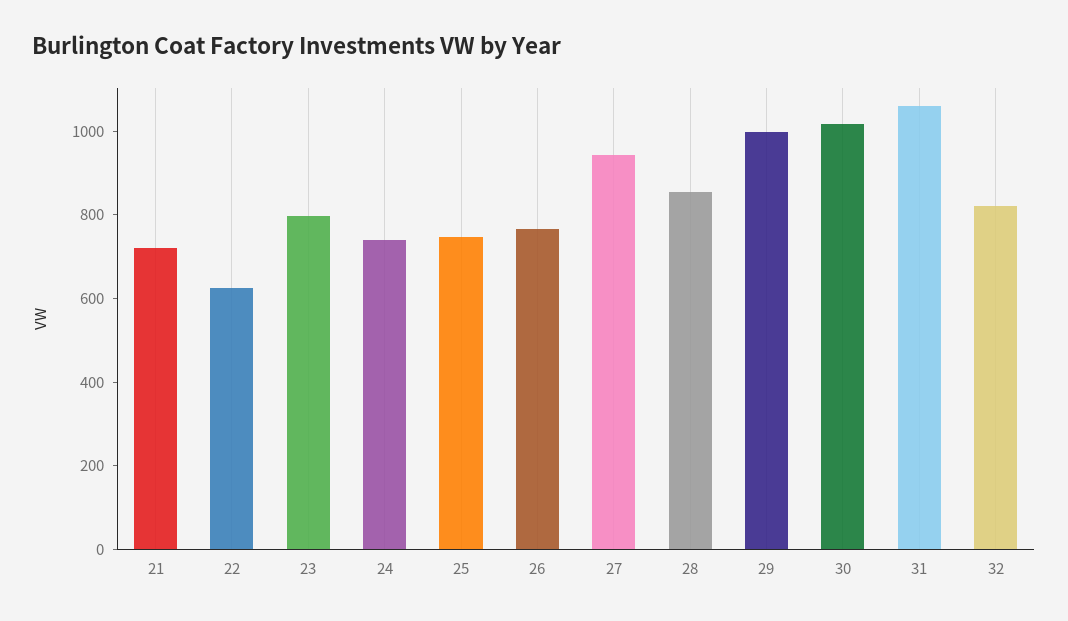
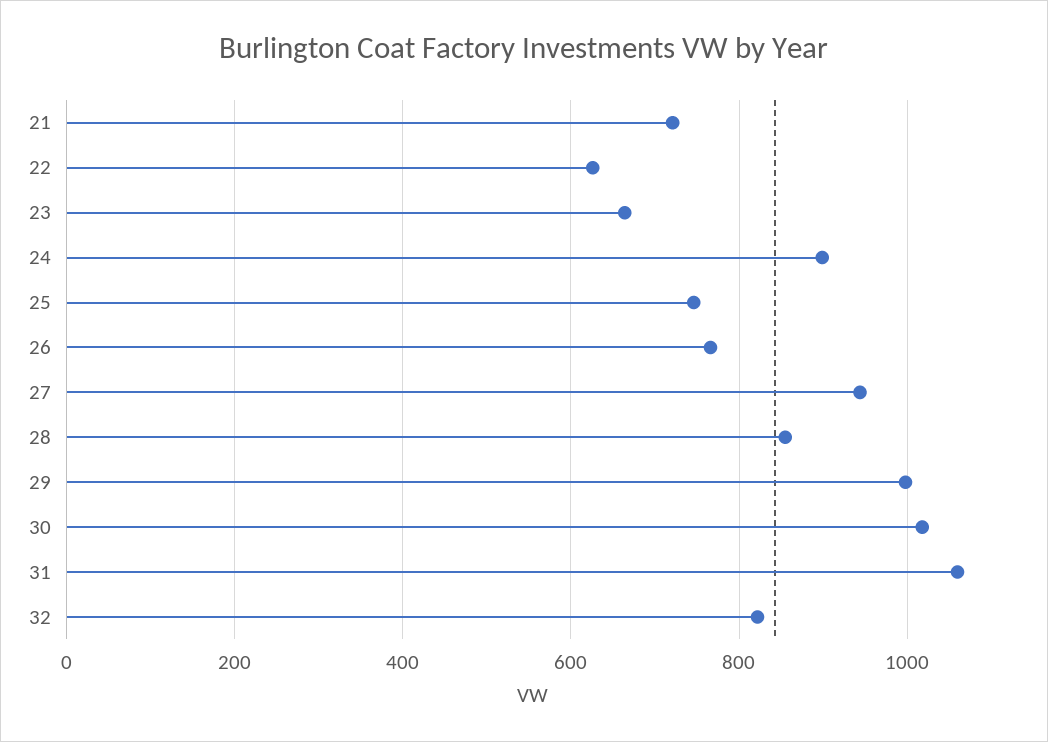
  {
    "21": 720,
    "22": 620,
-   "23": 800,
+   "23": 660,
-   "24": 750,
+   "24": 900,
    "25": 740,
    "26": 760,
    "27": 940,
    "28": 860,
    "29": 1000,
    "30": 1020,
    "31": 1060,
    "32": 820
  }

